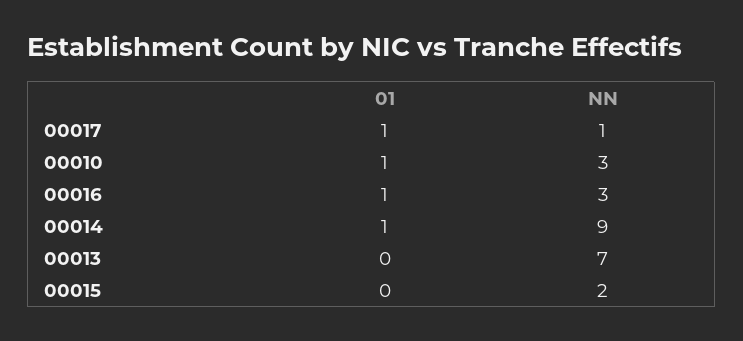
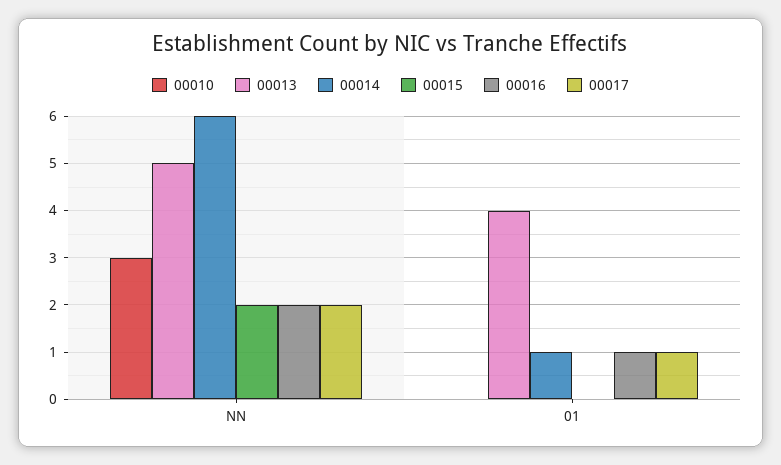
  {
    "00017": {
      "01": 1,
-     "NN": 1
+     "NN": 2
    },
    "00010": {
-     "01": 1,
+     "01": 0,
      "NN": 3
    },
    "00016": {
      "01": 1,
-     "NN": 3
+     "NN": 2
    },
    "00014": {
      "01": 1,
-     "NN": 9
+     "NN": 6
    },
    "00013": {
-     "01": 0,
+     "01": 4,
-     "NN": 7
+     "NN": 5
    },
    "00015": {
      "01": 0,
      "NN": 2
    }
  }

